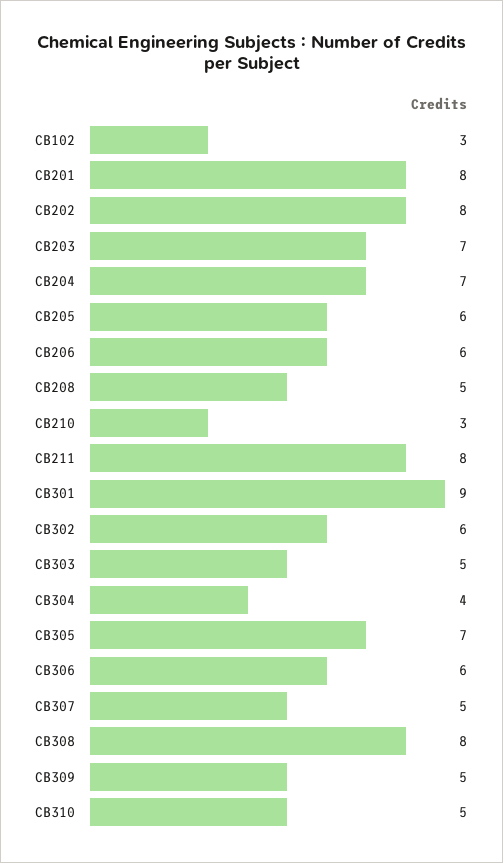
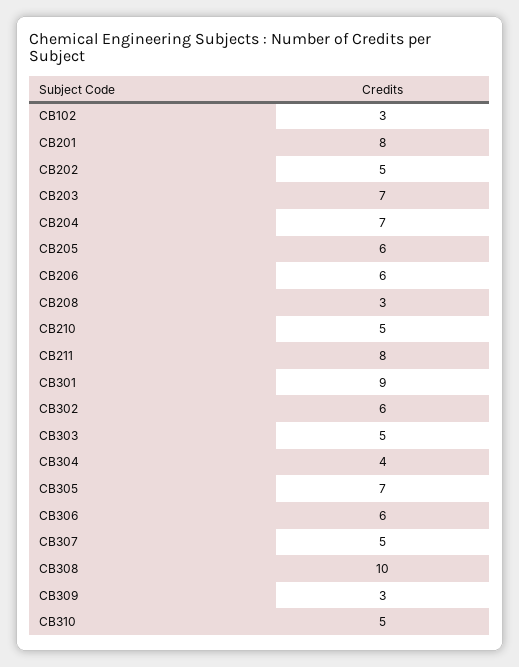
  {
    "CB102": 3,
    "CB201": 8,
-   "CB202": 8,
+   "CB202": 5,
    "CB203": 7,
    "CB204": 7,
    "CB205": 6,
    "CB206": 6,
-   "CB208": 5,
+   "CB208": 3,
-   "CB210": 3,
+   "CB210": 5,
    "CB211": 8,
    "CB301": 9,
    "CB302": 6,
    "CB303": 5,
    "CB304": 4,
    "CB305": 7,
    "CB306": 6,
    "CB307": 5,
-   "CB308": 8,
+   "CB308": 10,
-   "CB309": 5,
+   "CB309": 3,
    "CB310": 5
  }

